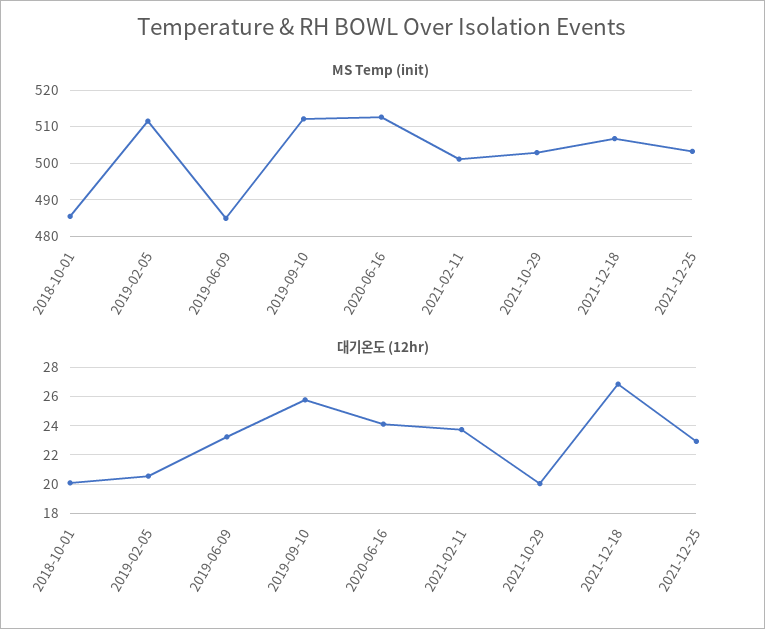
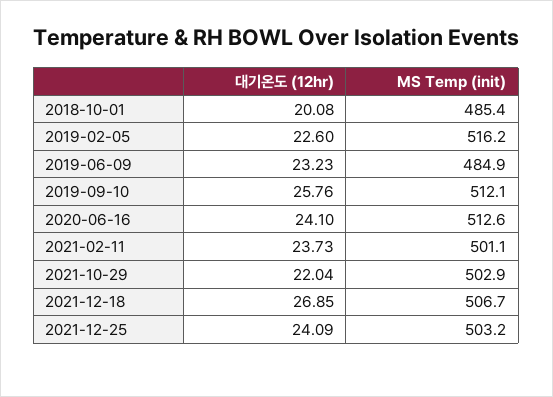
  {
    "MS Temp (init)": {
      "2018-10-01": 485.4,
-     "2019-02-05": 512,
+     "2019-02-05": 516.2,
      "2019-06-09": 484.9,
      "2019-09-10": 512.1,
      "2020-06-16": 512.6,
      "2021-02-11": 501.1,
      "2021-10-29": 502.9,
      "2021-12-18": 506.7,
      "2021-12-25": 503.2
    },
    "대기온도 (12hr)": {
      "2018-10-01": 20.08,
-     "2019-02-05": 20.5,
+     "2019-02-05": 22.6,
      "2019-06-09": 23.23,
      "2019-09-10": 25.76,
      "2020-06-16": 24.1,
      "2021-02-11": 23.73,
-     "2021-10-29": 20,
+     "2021-10-29": 22.04,
      "2021-12-18": 26.85,
-     "2021-12-25": 23
+     "2021-12-25": 24.09
    }
  }

